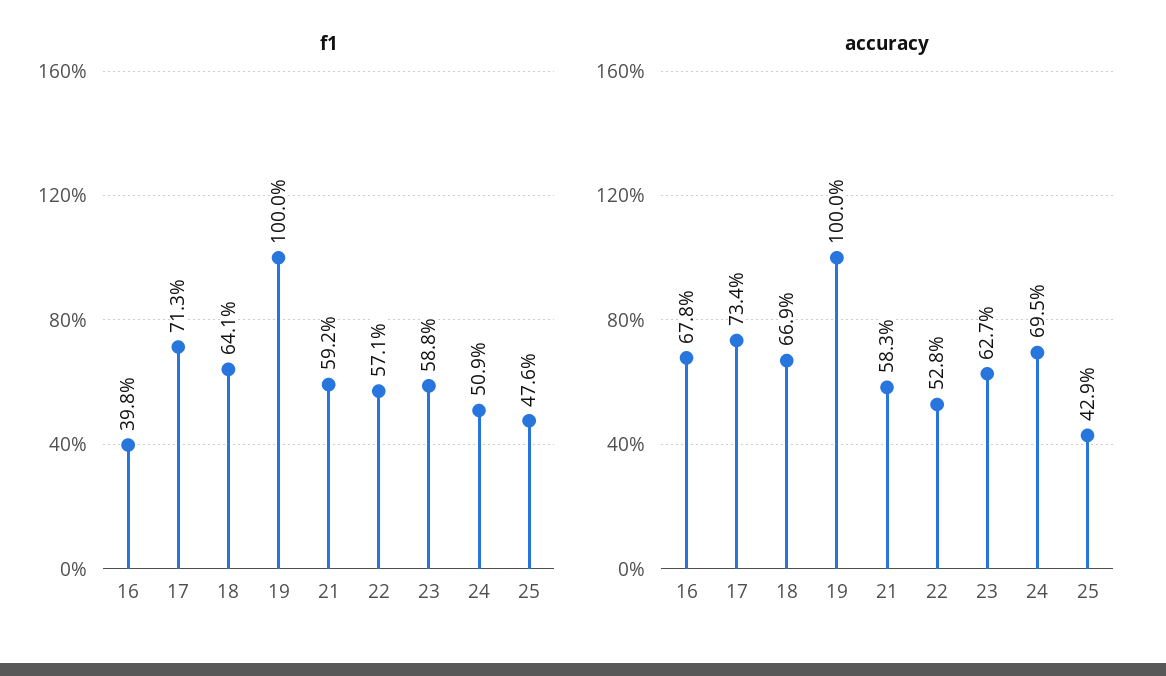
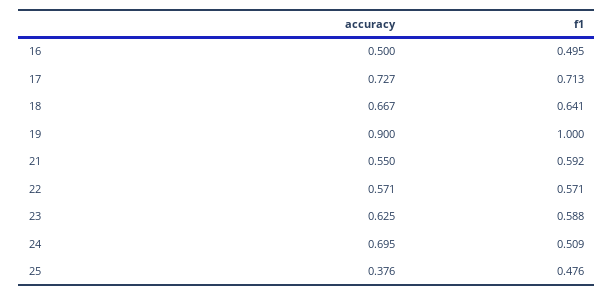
  {
    "f1": {
-     "16": 0.398,
+     "16": 0.495,
      "17": 0.713,
      "18": 0.641,
      "19": 1,
      "21": 0.592,
      "22": 0.571,
      "23": 0.588,
      "24": 0.509,
      "25": 0.476
    },
    "accuracy": {
-     "16": 0.678,
+     "16": 0.5,
-     "17": 0.734,
+     "17": 0.727,
-     "18": 0.669,
+     "18": 0.667,
-     "19": 1,
+     "19": 0.9,
-     "21": 0.583,
+     "21": 0.55,
-     "22": 0.528,
+     "22": 0.571,
-     "23": 0.627,
+     "23": 0.625,
      "24": 0.695,
-     "25": 0.429
+     "25": 0.376
    }
  }

